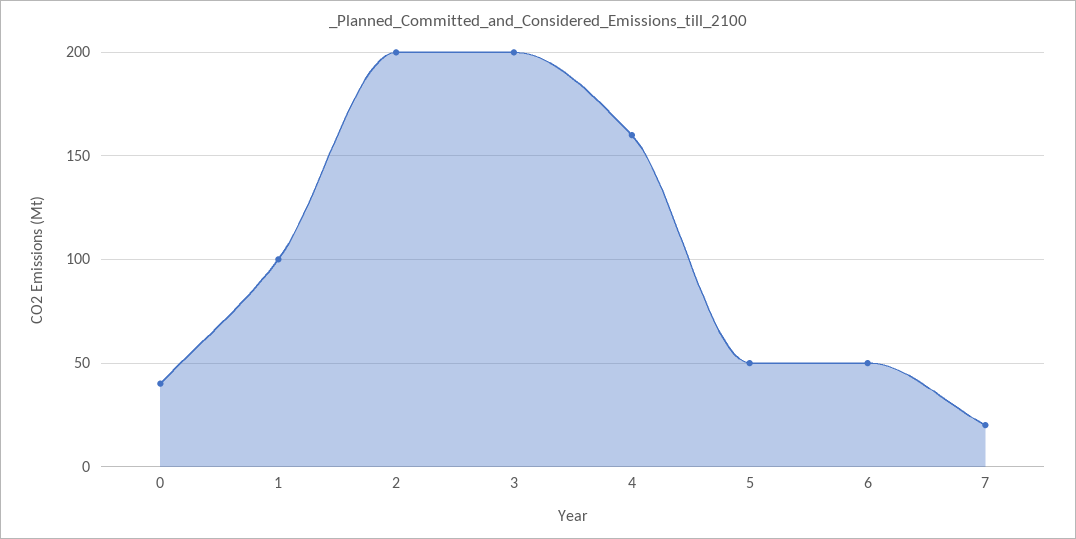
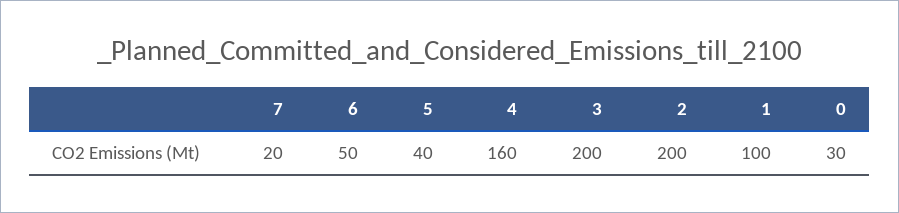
  {
-   "0": 40,
+   "0": 30,
    "1": 100,
    "2": 200,
    "3": 200,
    "4": 160,
-   "5": 50,
+   "5": 40,
    "6": 50,
    "7": 20
  }

